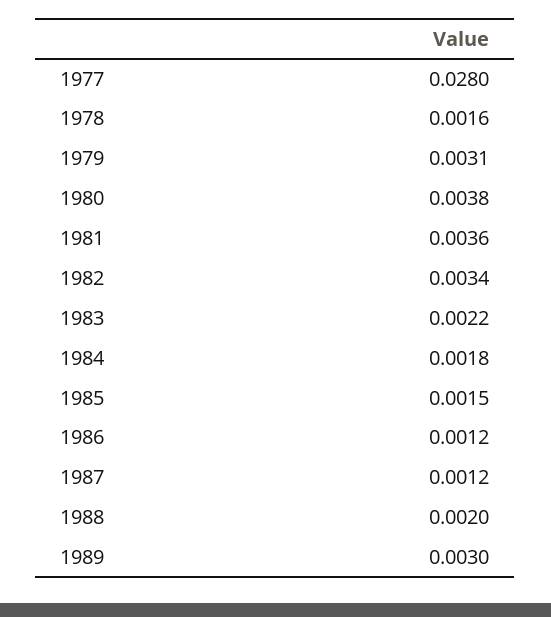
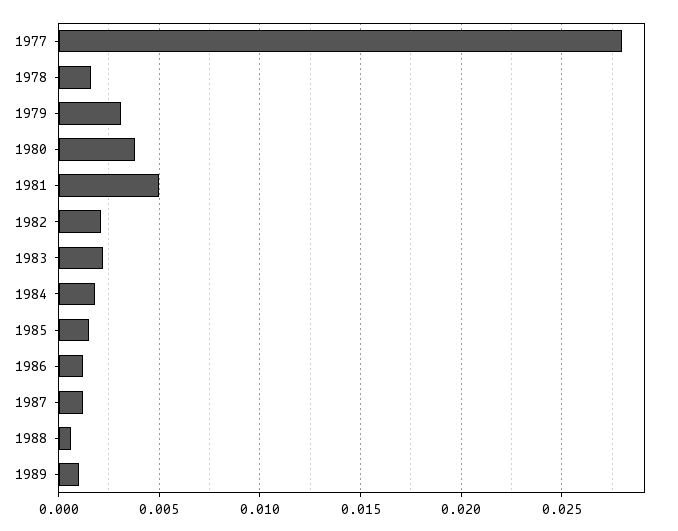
  {
    "1977": 0.028,
    "1978": 0.0016,
    "1979": 0.0031,
    "1980": 0.0038,
-   "1981": 0.0036,
+   "1981": 0.005,
-   "1982": 0.0034,
+   "1982": 0.002,
    "1983": 0.0022,
    "1984": 0.0018,
    "1985": 0.0015,
    "1986": 0.0012,
    "1987": 0.0012,
-   "1988": 0.002,
+   "1988": 0.0005,
-   "1989": 0.003
+   "1989": 0.001
  }

